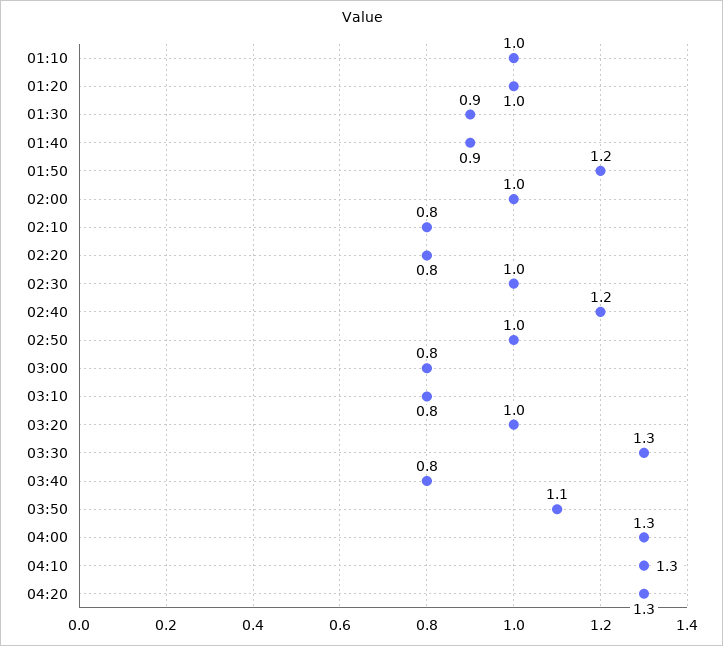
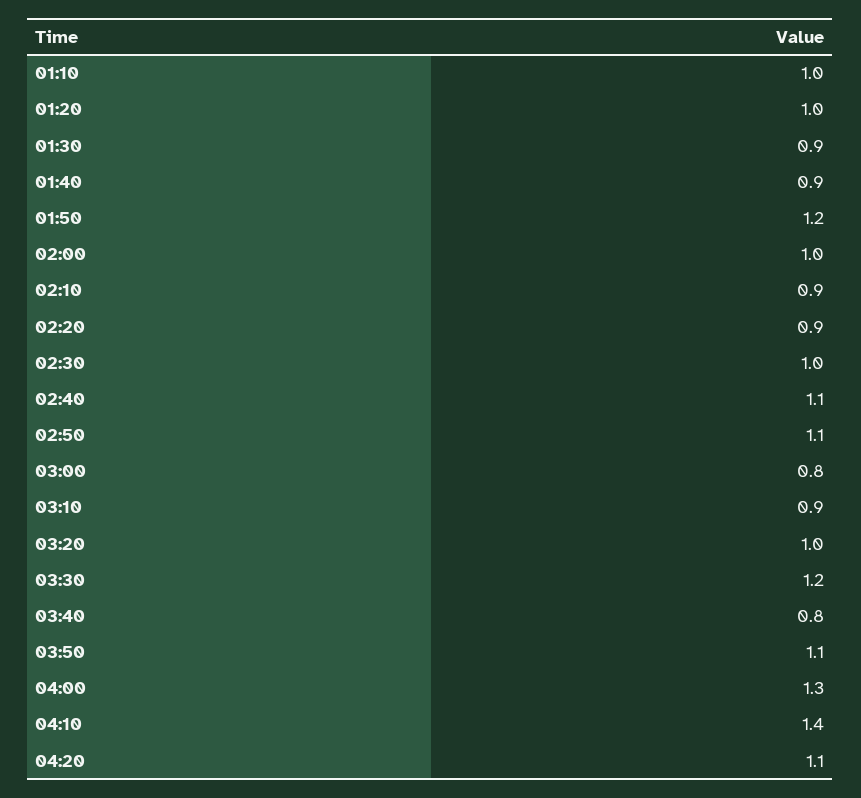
  {
    "01:10": 1,
    "01:20": 1,
    "01:30": 0.9,
    "01:40": 0.9,
    "01:50": 1.2,
    "02:00": 1,
-   "02:10": 0.8,
+   "02:10": 0.9,
-   "02:20": 0.8,
+   "02:20": 0.9,
    "02:30": 1,
-   "02:40": 1.2,
+   "02:40": 1.1,
-   "02:50": 1,
+   "02:50": 1.1,
    "03:00": 0.8,
-   "03:10": 0.8,
+   "03:10": 0.9,
    "03:20": 1,
-   "03:30": 1.3,
+   "03:30": 1.2,
    "03:40": 0.8,
    "03:50": 1.1,
    "04:00": 1.3,
-   "04:10": 1.3,
+   "04:10": 1.4,
-   "04:20": 1.3
+   "04:20": 1.1
  }

